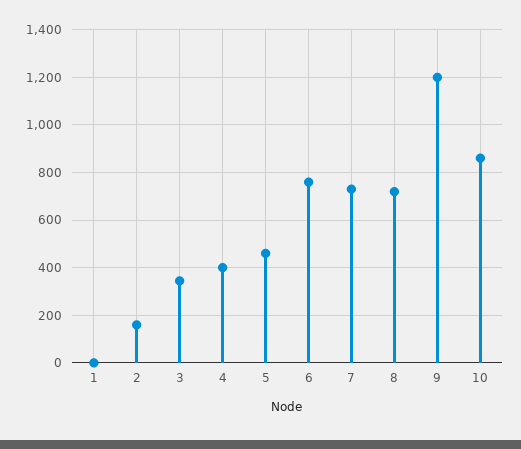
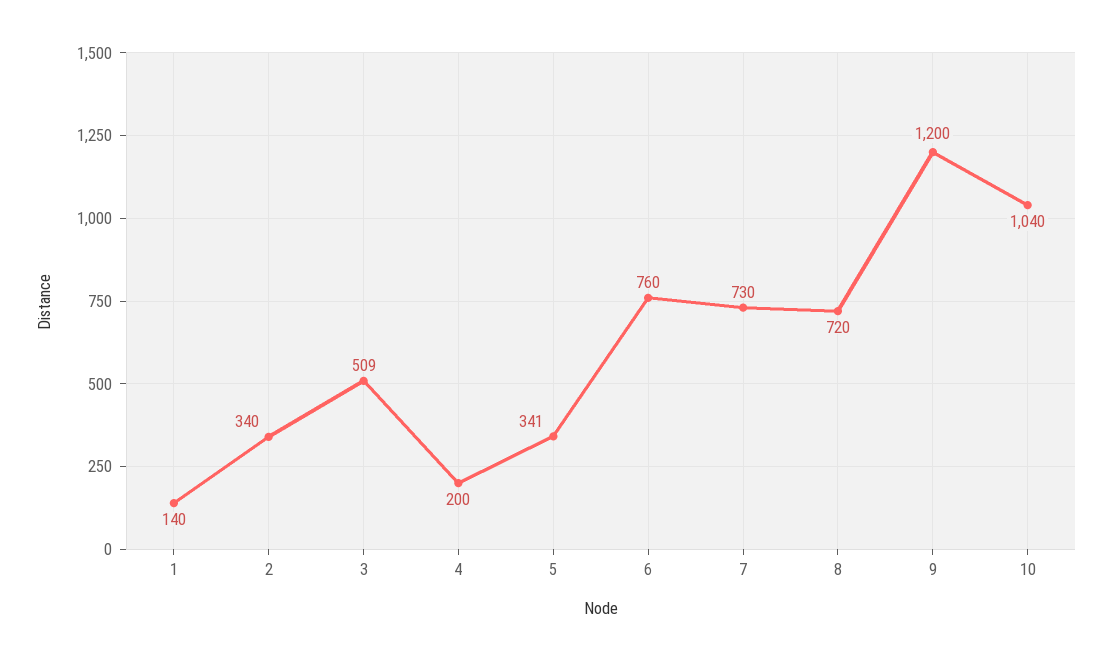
  {
-   "1": 0,
+   "1": 140,
-   "2": 150,
+   "2": 340,
-   "3": 350,
+   "3": 509,
-   "4": 400,
+   "4": 200,
-   "5": 450,
+   "5": 341,
    "6": 760,
    "7": 730,
    "8": 720,
    "9": 1200,
-   "10": 850
+   "10": 1040
  }

